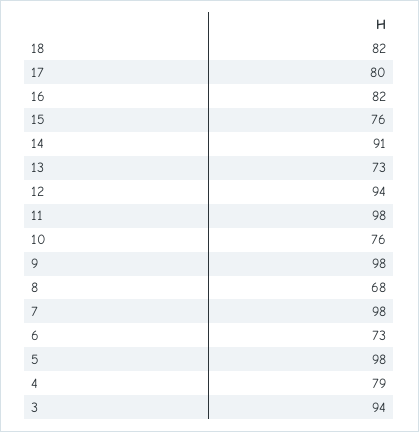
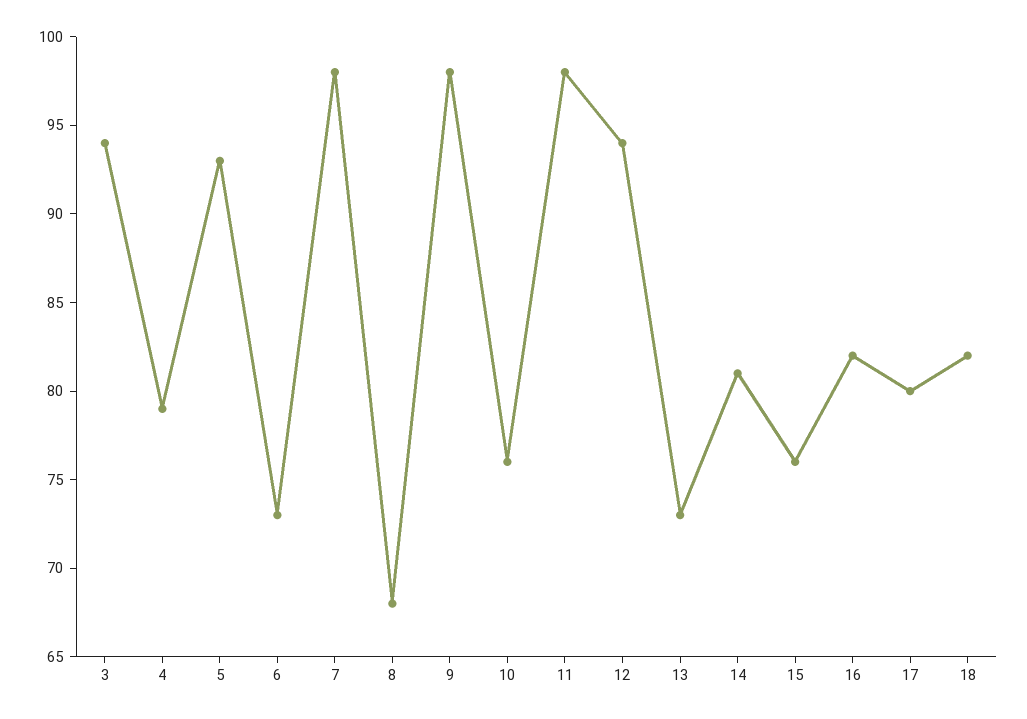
  {
    "18": 82,
    "17": 80,
    "16": 82,
    "15": 76,
-   "14": 91,
+   "14": 81,
    "13": 73,
    "12": 94,
    "11": 98,
    "10": 76,
    "9": 98,
    "8": 68,
    "7": 98,
    "6": 73,
-   "5": 98,
+   "5": 93,
    "4": 79,
    "3": 94
  }

